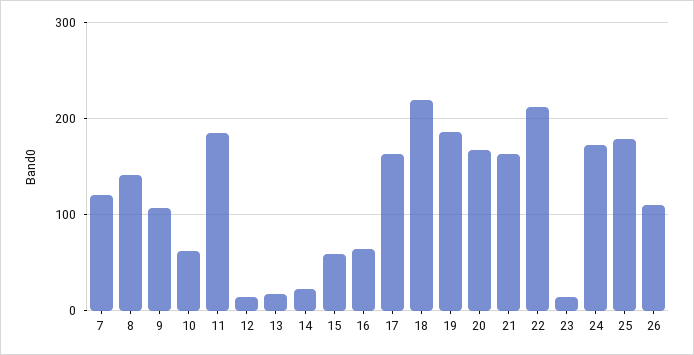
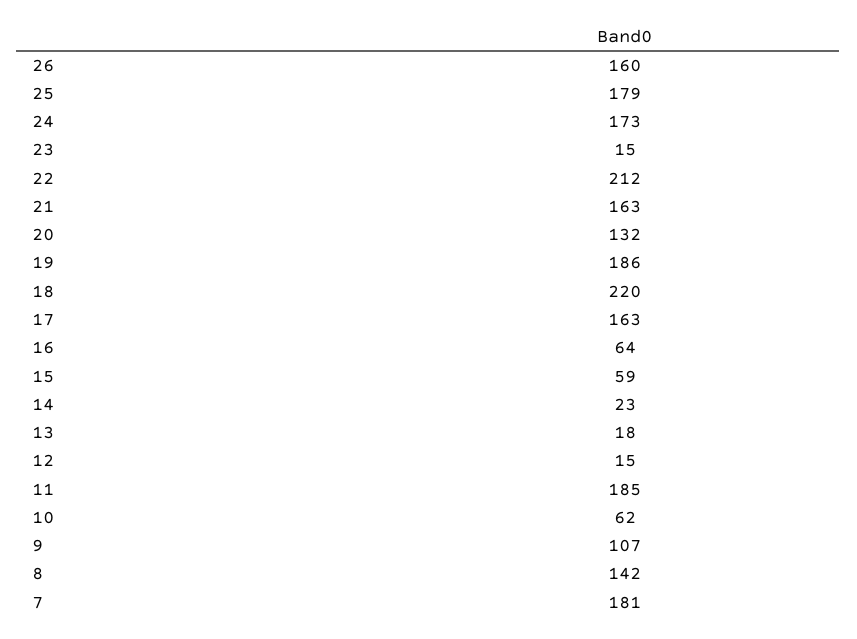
  {
-   "7": 120,
+   "7": 181,
    "8": 142,
    "9": 107,
    "10": 62,
    "11": 185,
    "12": 15,
    "13": 18,
    "14": 23,
    "15": 59,
    "16": 64,
    "17": 163,
    "18": 220,
    "19": 186,
-   "20": 170,
+   "20": 132,
    "21": 163,
    "22": 212,
    "23": 15,
    "24": 173,
    "25": 179,
-   "26": 110
+   "26": 160
  }

